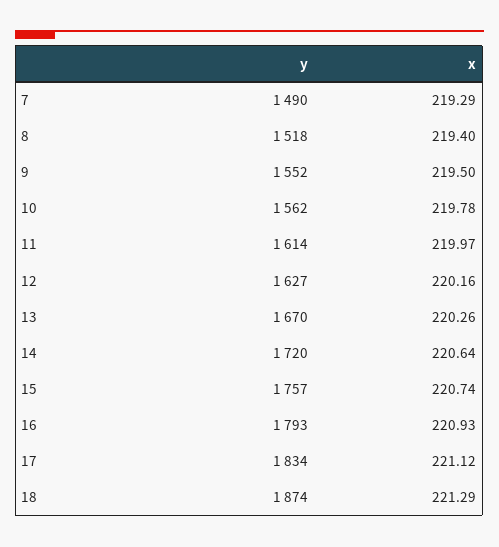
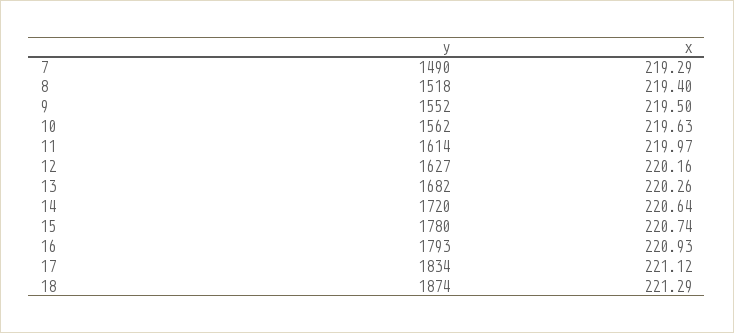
  {
    "y": {
      "7": 1490,
      "8": 1518,
      "9": 1552,
      "10": 1562,
      "11": 1614,
      "12": 1627,
-     "13": 1670,
+     "13": 1682,
      "14": 1720,
-     "15": 1757,
+     "15": 1780,
      "16": 1793,
      "17": 1834,
      "18": 1874
    },
    "x": {
      "7": 219.29,
      "8": 219.4,
      "9": 219.5,
-     "10": 219.78,
+     "10": 219.63,
      "11": 219.97,
      "12": 220.16,
      "13": 220.26,
      "14": 220.64,
      "15": 220.74,
      "16": 220.93,
      "17": 221.12,
      "18": 221.29
    }
  }

